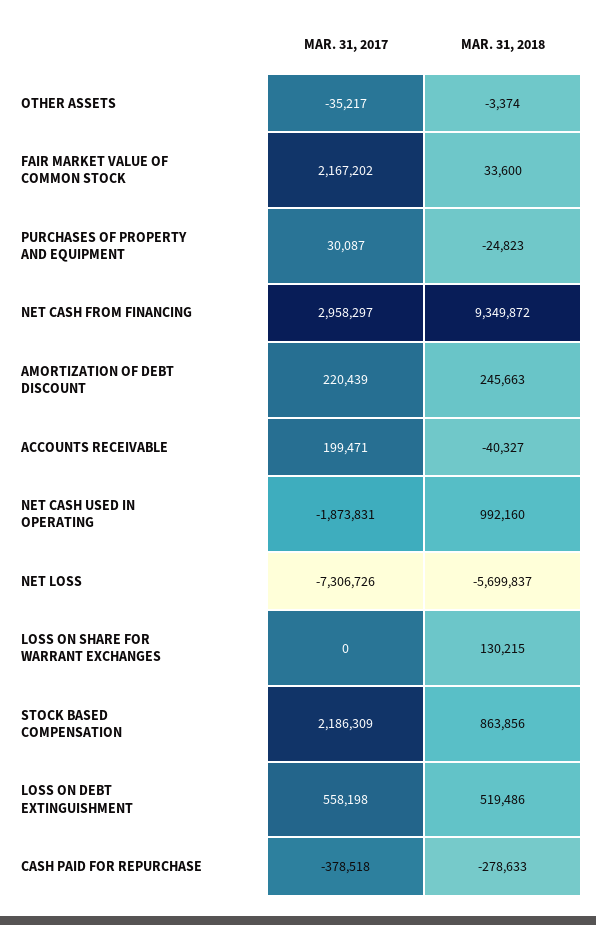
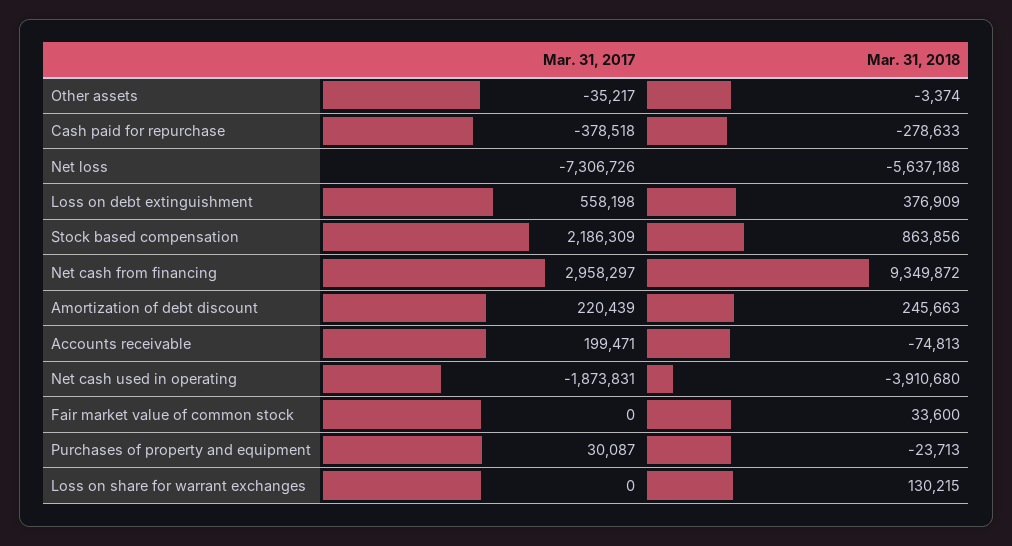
  {
    "MAR. 31, 2017": {
      "OTHER ASSETS": -35217,
-     "FAIR MARKET VALUE OF COMMON STOCK": 2167202,
+     "FAIR MARKET VALUE OF COMMON STOCK": 0,
      "PURCHASES OF PROPERTY AND EQUIPMENT": 30087,
      "NET CASH FROM FINANCING": 2958297,
      "AMORTIZATION OF DEBT DISCOUNT": 220439,
      "ACCOUNTS RECEIVABLE": 199471,
      "NET CASH USED IN OPERATING": -1873831,
      "NET LOSS": -7306726,
      "LOSS ON SHARE FOR WARRANT EXCHANGES": 0,
      "STOCK BASED COMPENSATION": 2186309,
      "LOSS ON DEBT EXTINGUISHMENT": 558198,
      "CASH PAID FOR REPURCHASE": -378518
    },
    "MAR. 31, 2018": {
      "OTHER ASSETS": -3374,
      "FAIR MARKET VALUE OF COMMON STOCK": 33600,
-     "PURCHASES OF PROPERTY AND EQUIPMENT": -24823,
+     "PURCHASES OF PROPERTY AND EQUIPMENT": -23713,
      "NET CASH FROM FINANCING": 9349872,
      "AMORTIZATION OF DEBT DISCOUNT": 245663,
-     "ACCOUNTS RECEIVABLE": -40327,
+     "ACCOUNTS RECEIVABLE": -74813,
-     "NET CASH USED IN OPERATING": 992160,
+     "NET CASH USED IN OPERATING": -3910680,
-     "NET LOSS": -5699837,
+     "NET LOSS": -5637188,
      "LOSS ON SHARE FOR WARRANT EXCHANGES": 130215,
      "STOCK BASED COMPENSATION": 863856,
-     "LOSS ON DEBT EXTINGUISHMENT": 519486,
+     "LOSS ON DEBT EXTINGUISHMENT": 376909,
      "CASH PAID FOR REPURCHASE": -278633
    }
  }

